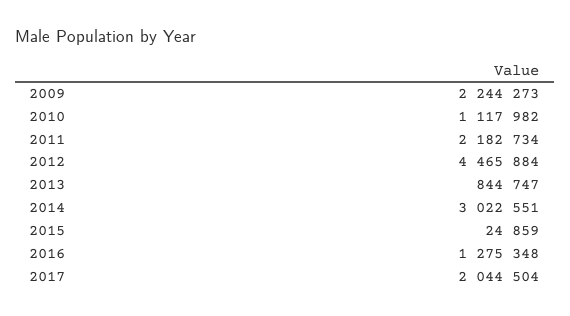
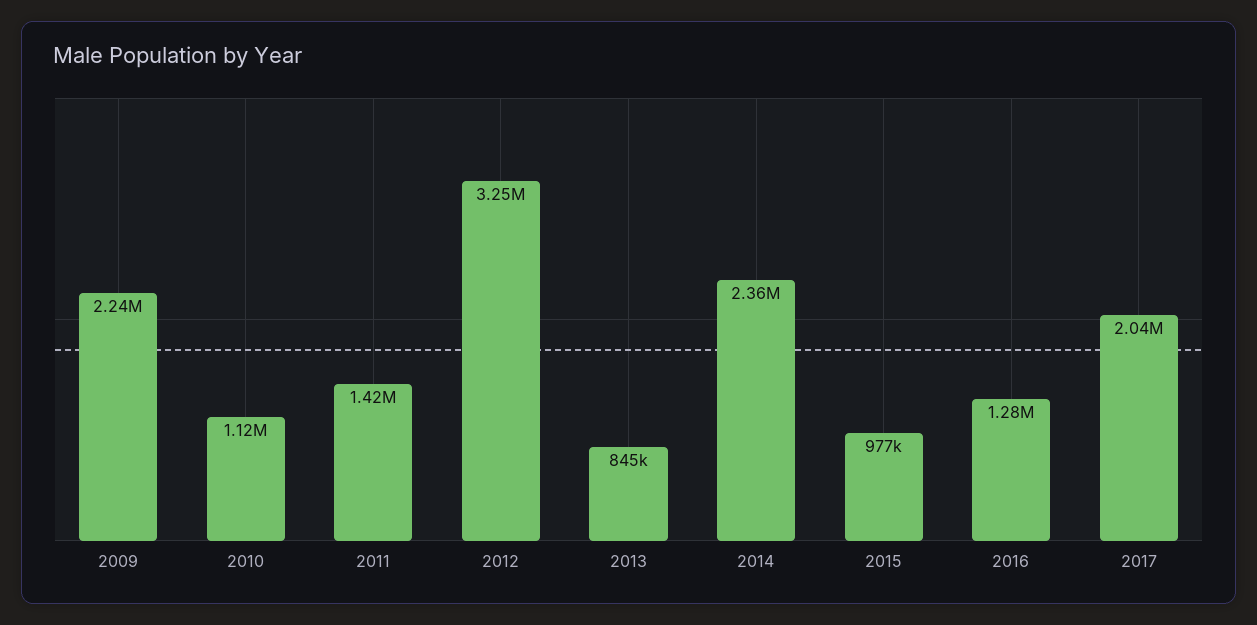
  {
    "2009": 2244273,
    "2010": 1117982,
-   "2011": 2182734,
+   "2011": 1420000,
-   "2012": 4465884,
+   "2012": 3250000,
    "2013": 844747,
-   "2014": 3022551,
+   "2014": 2360000,
-   "2015": 24859,
+   "2015": 977000,
    "2016": 1275348,
    "2017": 2044504
  }

